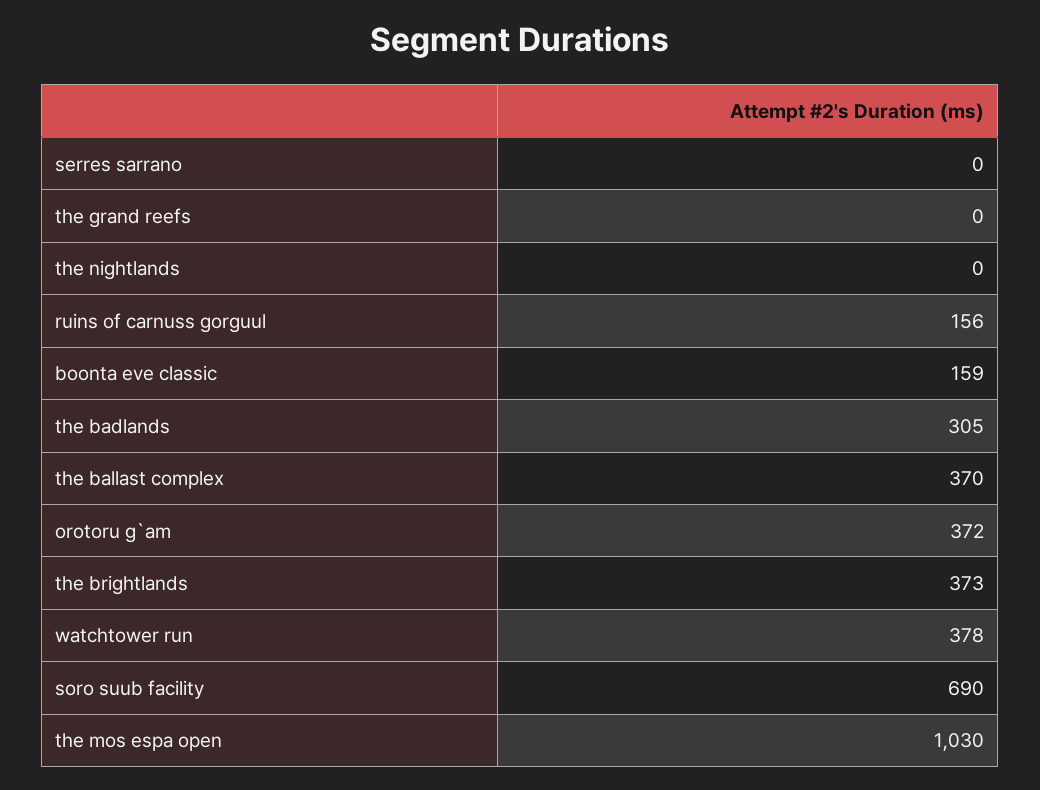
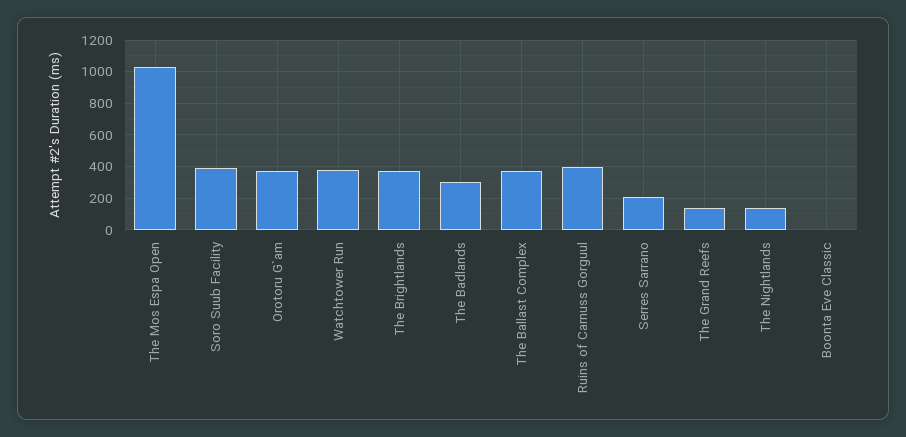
  {
-   "serres sarrano": 0,
+   "serres sarrano": 200,
-   "the grand reefs": 0,
+   "the grand reefs": 150,
-   "the nightlands": 0,
+   "the nightlands": 150,
-   "ruins of carnuss gorguul": 156,
+   "ruins of carnuss gorguul": 400,
-   "boonta eve classic": 159,
+   "boonta eve classic": 0,
    "the badlands": 305,
    "the ballast complex": 370,
    "orotoru g`am": 372,
    "the brightlands": 373,
    "watchtower run": 378,
-   "soro suub facility": 690,
+   "soro suub facility": 400,
    "the mos espa open": 1030
  }

